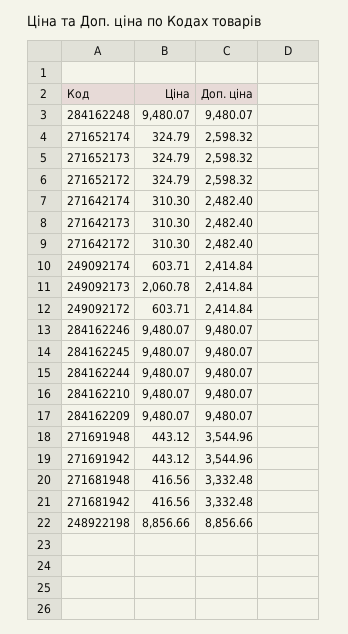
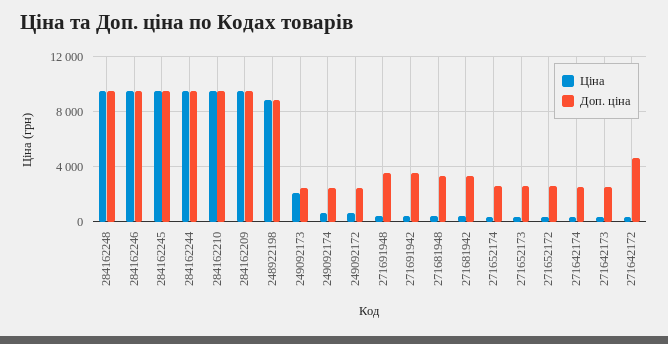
  {
    "Ціна": {
      "284162248": 9480.07,
      "271652174": 324.79,
      "271652173": 324.79,
      "271652172": 324.79,
      "271642174": 310.3,
      "271642173": 310.3,
      "271642172": 310.3,
      "249092174": 603.71,
      "249092173": 2060.78,
      "249092172": 603.71,
      "284162246": 9480.07,
      "284162245": 9480.07,
      "284162244": 9480.07,
      "284162210": 9480.07,
      "284162209": 9480.07,
      "271691948": 443.12,
      "271691942": 443.12,
      "271681948": 416.56,
      "271681942": 416.56,
      "248922198": 8856.66
    },
    "Доп. ціна": {
      "284162248": 9480.07,
      "271652174": 2598.32,
      "271652173": 2598.32,
      "271652172": 2598.32,
      "271642174": 2482.4,
      "271642173": 2482.4,
-     "271642172": 2482.4,
+     "271642172": 4500,
      "249092174": 2414.84,
      "249092173": 2414.84,
      "249092172": 2414.84,
      "284162246": 9480.07,
      "284162245": 9480.07,
      "284162244": 9480.07,
      "284162210": 9480.07,
      "284162209": 9480.07,
      "271691948": 3544.96,
      "271691942": 3544.96,
      "271681948": 3332.48,
      "271681942": 3332.48,
      "248922198": 8856.66
    }
  }

